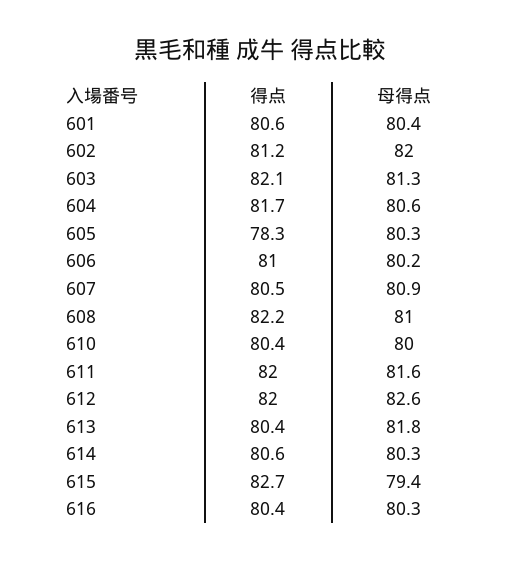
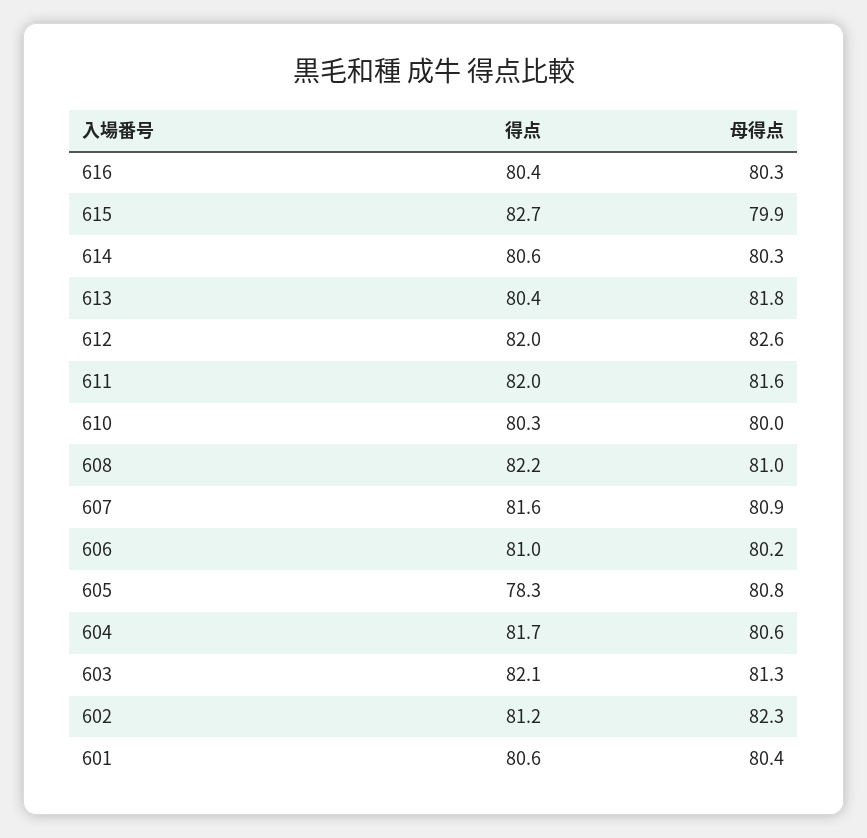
  {
    "得点": {
      "601": 80.6,
      "602": 81.2,
      "603": 82.1,
      "604": 81.7,
      "605": 78.3,
      "606": 81,
-     "607": 80.5,
+     "607": 81.6,
      "608": 82.2,
-     "610": 80.4,
+     "610": 80.3,
      "611": 82,
      "612": 82,
      "613": 80.4,
      "614": 80.6,
      "615": 82.7,
      "616": 80.4
    },
    "母得点": {
      "601": 80.4,
-     "602": 82,
+     "602": 82.3,
      "603": 81.3,
      "604": 80.6,
-     "605": 80.3,
+     "605": 80.8,
      "606": 80.2,
      "607": 80.9,
      "608": 81,
      "610": 80,
      "611": 81.6,
      "612": 82.6,
      "613": 81.8,
      "614": 80.3,
-     "615": 79.4,
+     "615": 79.9,
      "616": 80.3
    }
  }

